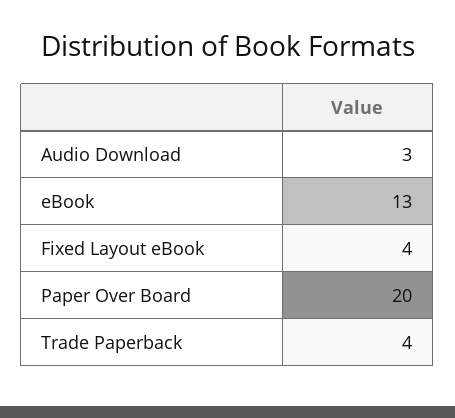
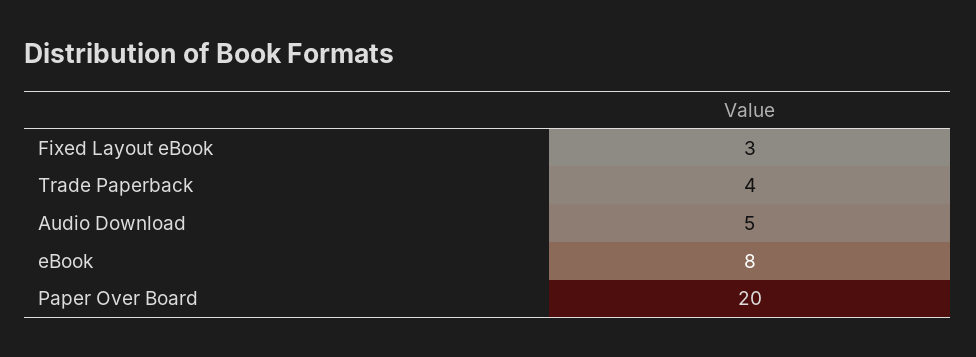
  {
-   "Audio Download": 3,
+   "Audio Download": 5,
-   "eBook": 13,
+   "eBook": 8,
-   "Fixed Layout eBook": 4,
+   "Fixed Layout eBook": 3,
    "Paper Over Board": 20,
    "Trade Paperback": 4
  }

